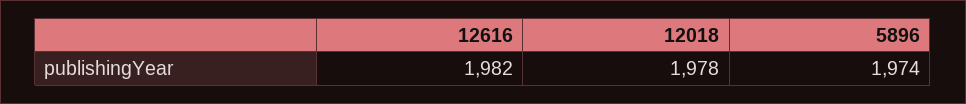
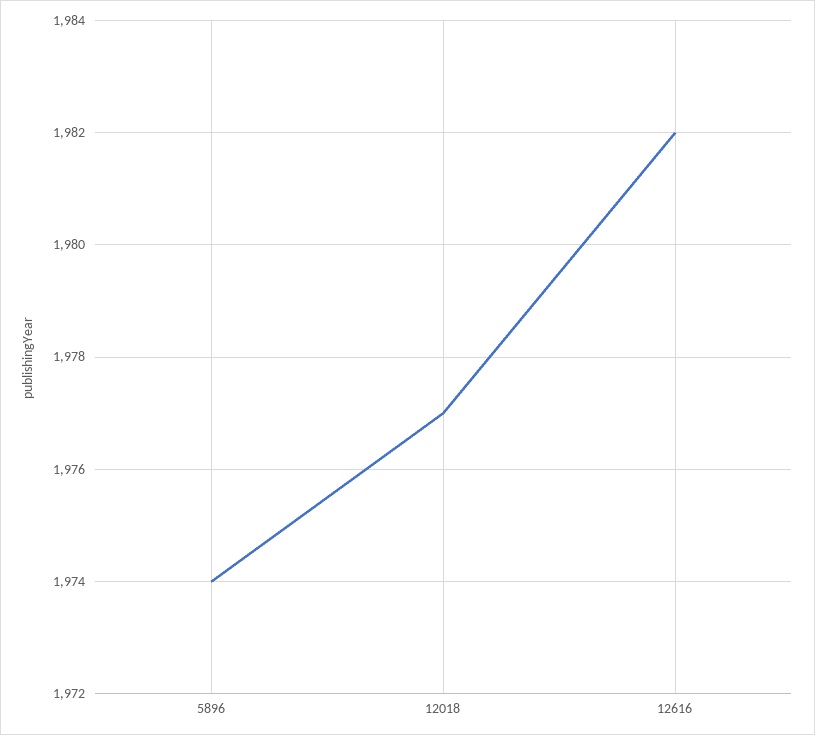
  {
    "12616": 1982,
-   "12018": 1978,
+   "12018": 1977,
    "5896": 1974
  }

